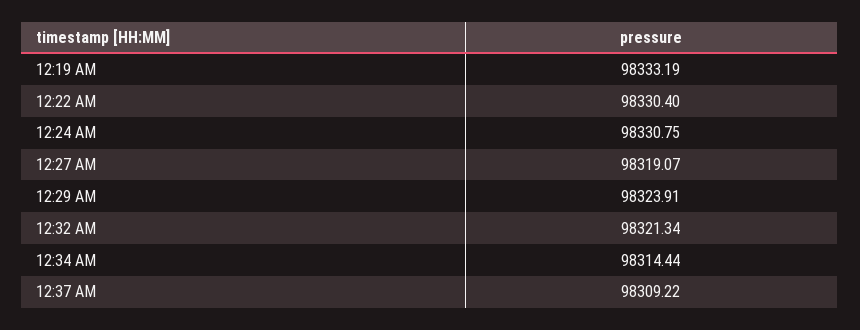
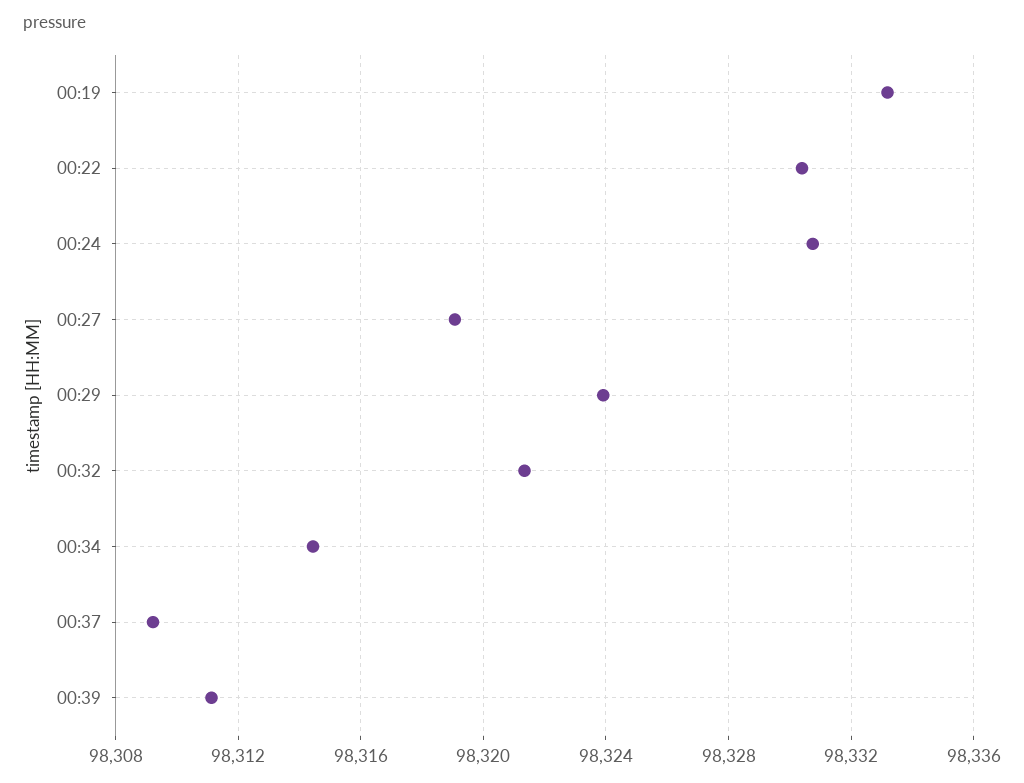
  {
    "12:19 AM": 98333.19,
    "12:22 AM": 98330.4,
    "12:24 AM": 98330.75,
    "12:27 AM": 98319.07,
    "12:29 AM": 98323.91,
    "12:32 AM": 98321.34,
    "12:34 AM": 98314.44,
-   "12:37 AM": 98309.22
+   "12:37 AM": 98309.22,
+   "00:39": 98311
  }

